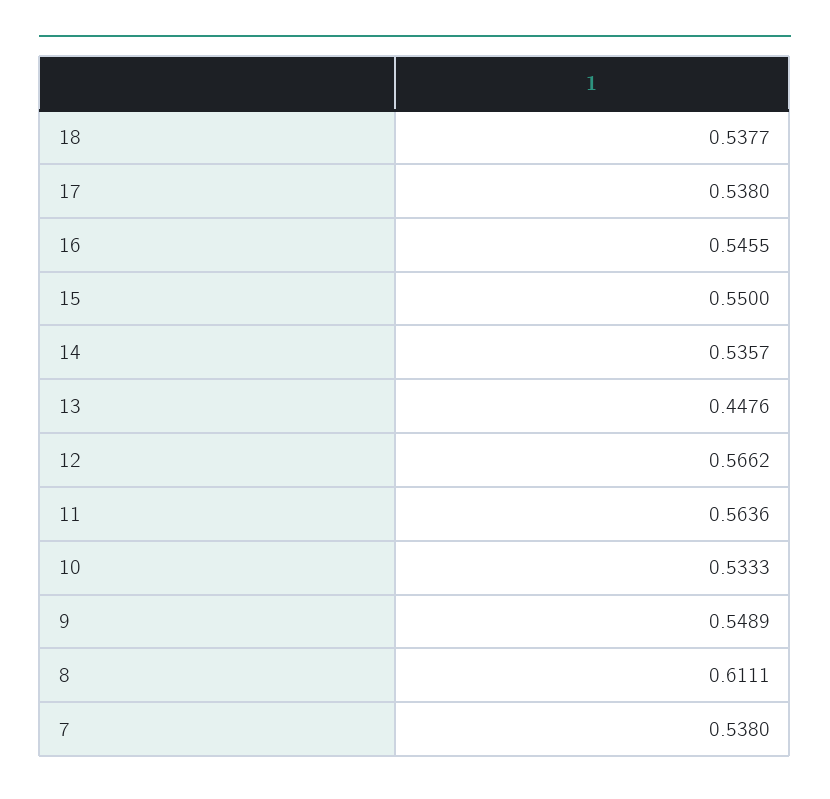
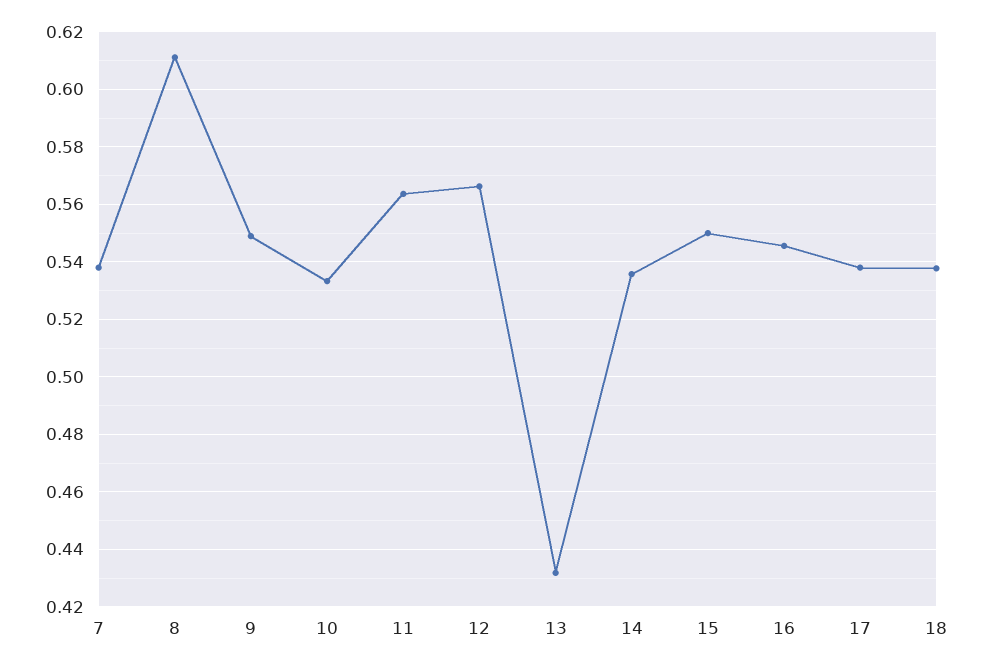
  {
    "18": 0.5377,
    "17": 0.538,
    "16": 0.5455,
    "15": 0.55,
    "14": 0.5357,
-   "13": 0.4476,
+   "13": 0.4325,
    "12": 0.5662,
    "11": 0.5636,
    "10": 0.5333,
    "9": 0.5489,
    "8": 0.6111,
    "7": 0.538
  }

